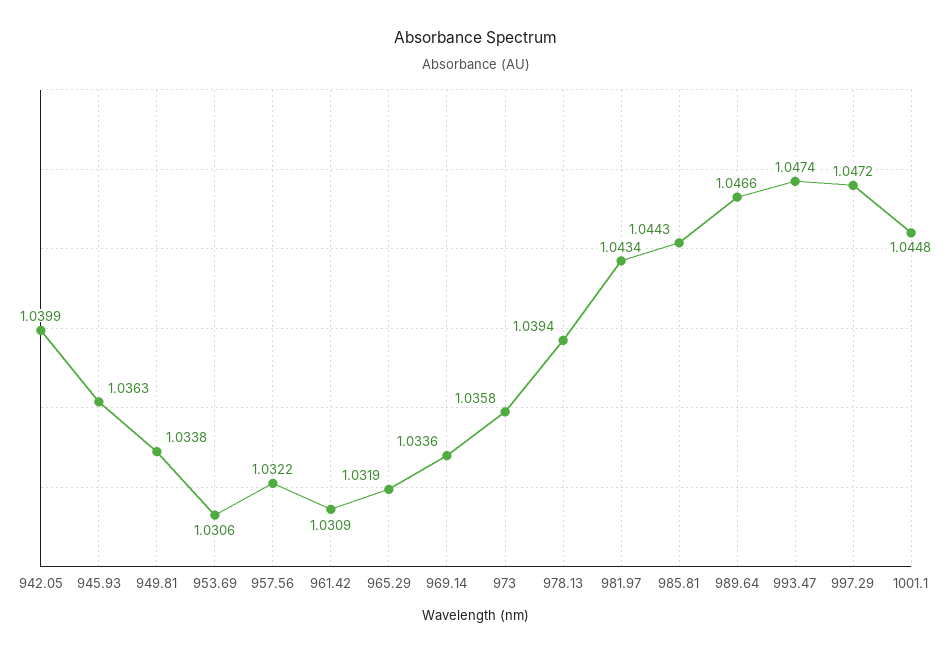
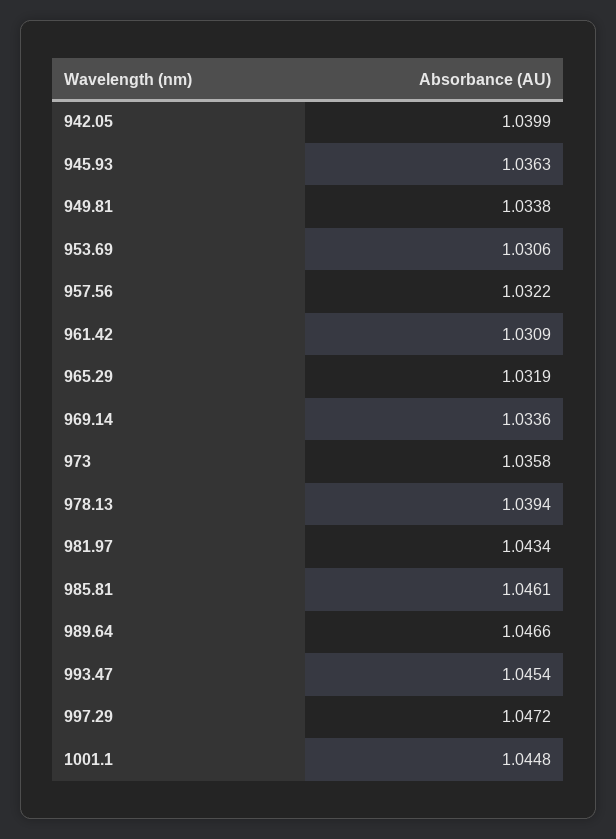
  {
    "942.05": 1.0399,
    "945.93": 1.0363,
    "949.81": 1.0338,
    "953.69": 1.0306,
    "957.56": 1.0322,
    "961.42": 1.0309,
    "965.29": 1.0319,
    "969.14": 1.0336,
    "973": 1.0358,
    "978.13": 1.0394,
    "981.97": 1.0434,
-   "985.81": 1.0443,
+   "985.81": 1.0461,
    "989.64": 1.0466,
-   "993.47": 1.0474,
+   "993.47": 1.0454,
    "997.29": 1.0472,
    "1001.1": 1.0448
  }

